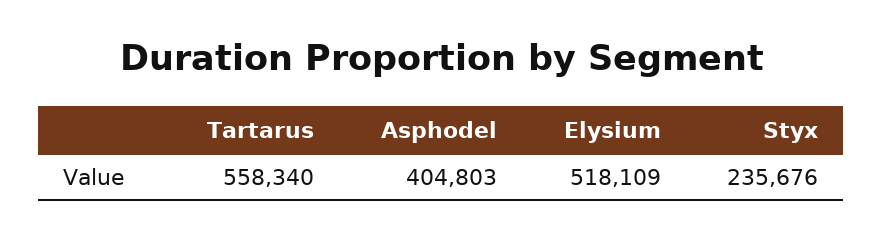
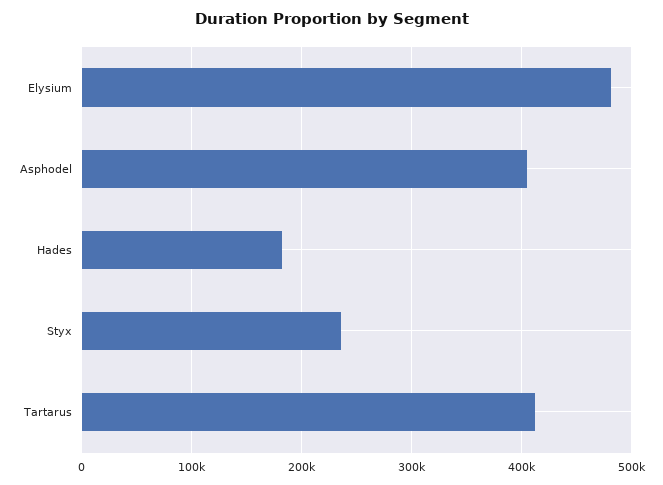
  {
-   "Tartarus": 558340,
+   "Tartarus": 410000,
    "Asphodel": 404803,
-   "Elysium": 518109,
+   "Elysium": 480000,
-   "Styx": 235676
+   "Styx": 235676,
+   "Hades": 180000
  }

